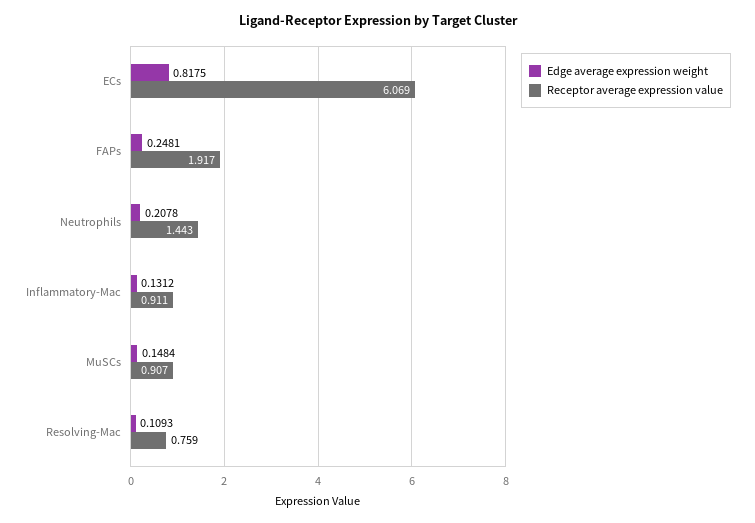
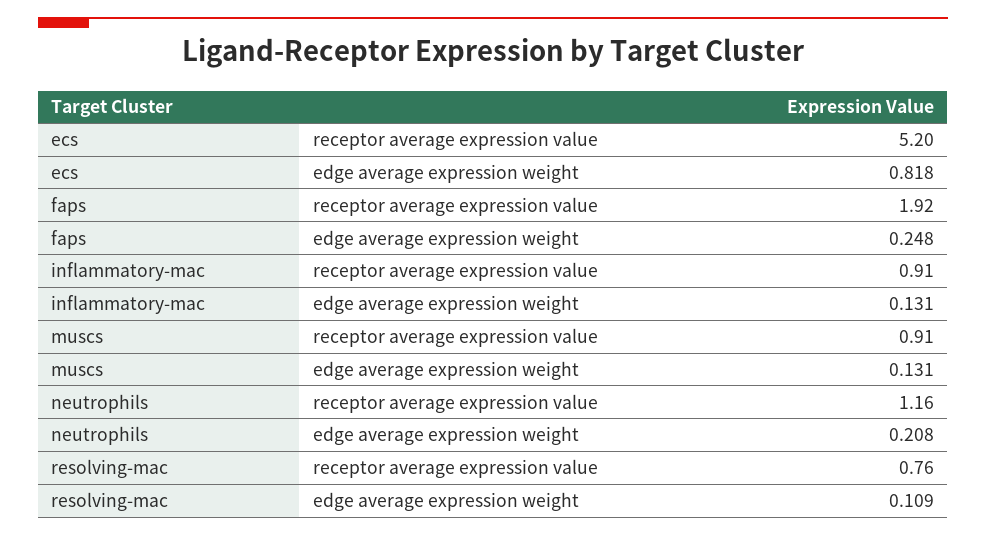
  {
    "Edge average expression weight": {
      "ECs": 0.8175,
      "FAPs": 0.2481,
      "Neutrophils": 0.2078,
      "Inflammatory-Mac": 0.1312,
-     "MuSCs": 0.1484,
+     "MuSCs": 0.131,
      "Resolving-Mac": 0.1093
    },
    "Receptor average expression value": {
-     "ECs": 6.069,
+     "ECs": 5.2,
      "FAPs": 1.917,
-     "Neutrophils": 1.443,
+     "Neutrophils": 1.16,
      "Inflammatory-Mac": 0.911,
      "MuSCs": 0.907,
      "Resolving-Mac": 0.759
    }
  }

